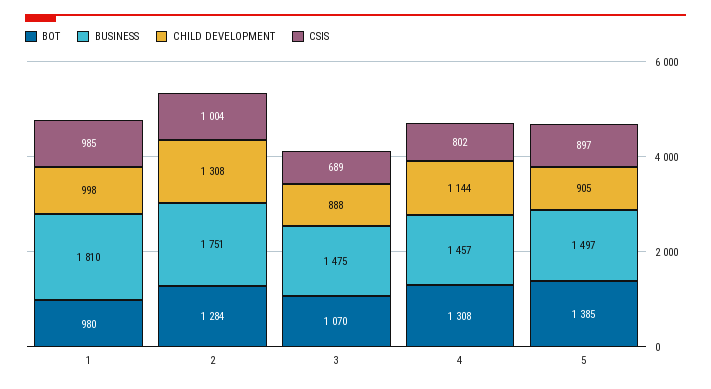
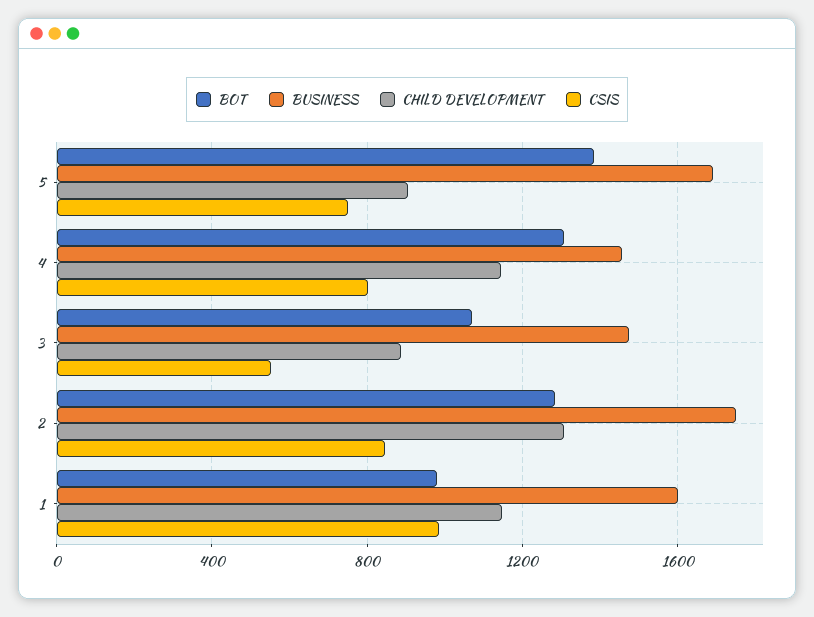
  {
    "BOT": {
      "1": 980,
      "2": 1284,
      "3": 1070,
      "4": 1308,
      "5": 1385
    },
    "BUSINESS": {
-     "1": 1810,
+     "1": 1600,
      "2": 1751,
      "3": 1475,
      "4": 1457,
-     "5": 1497
+     "5": 1700
    },
    "CHILD DEVELOPMENT": {
-     "1": 998,
+     "1": 1150,
      "2": 1308,
      "3": 888,
      "4": 1144,
      "5": 905
    },
    "CSIS": {
      "1": 985,
-     "2": 1004,
+     "2": 850,
-     "3": 689,
+     "3": 550,
      "4": 802,
-     "5": 897
+     "5": 750
    }
  }

